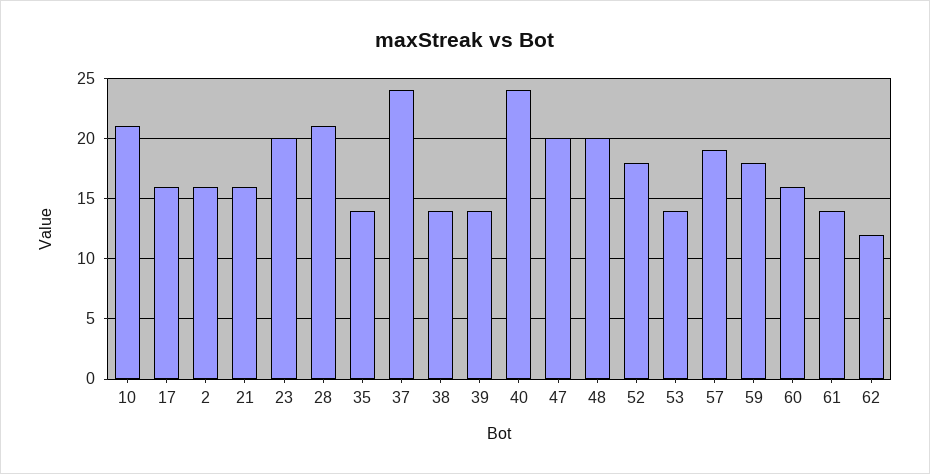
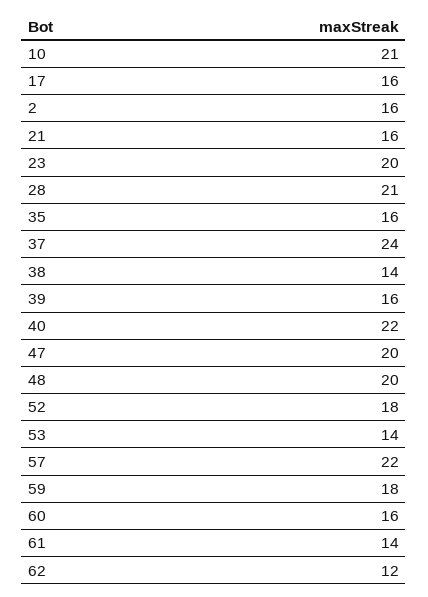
  {
    "10": 21,
    "17": 16,
    "2": 16,
    "21": 16,
    "23": 20,
    "28": 21,
-   "35": 14,
+   "35": 16,
    "37": 24,
    "38": 14,
-   "39": 14,
+   "39": 16,
-   "40": 24,
+   "40": 22,
    "47": 20,
    "48": 20,
    "52": 18,
    "53": 14,
-   "57": 19,
+   "57": 22,
    "59": 18,
    "60": 16,
    "61": 14,
    "62": 12
  }

